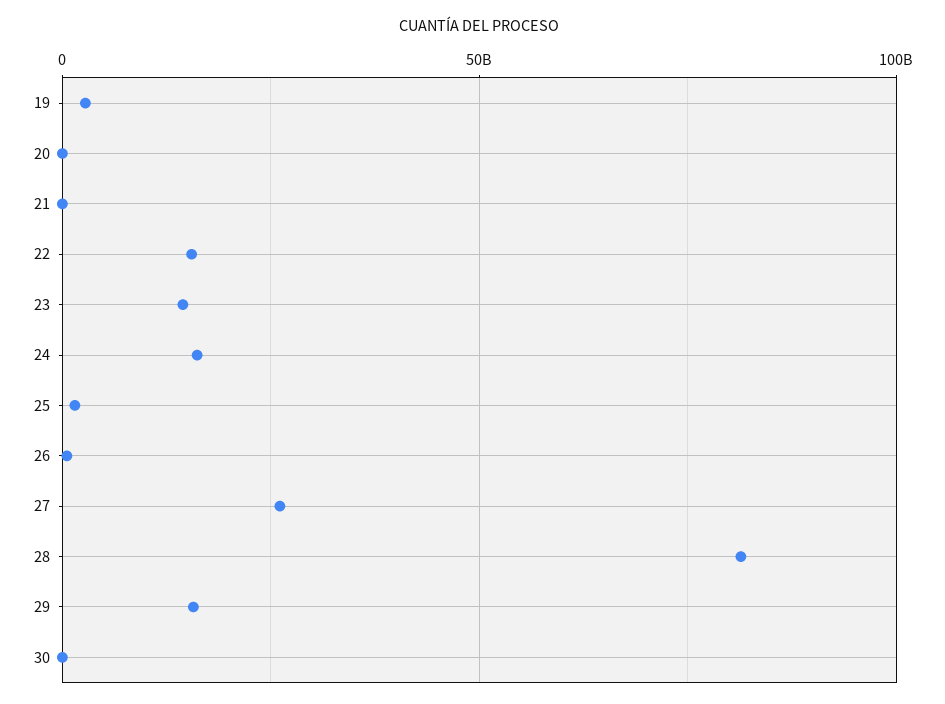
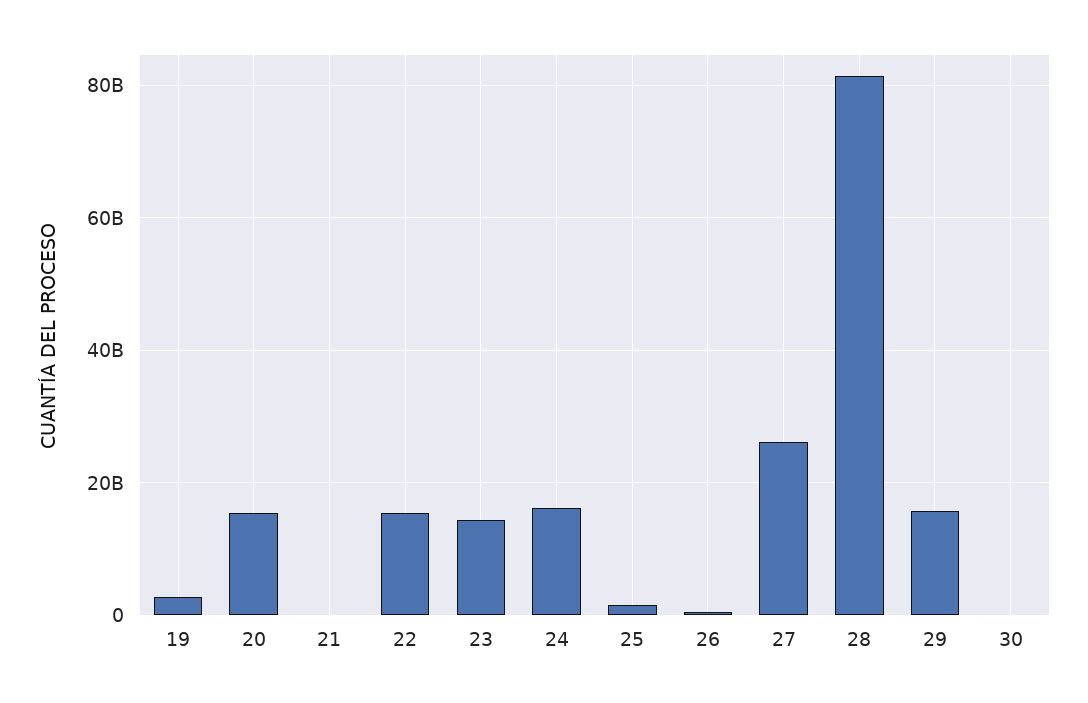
  {
    "19": 2000000000,
-   "20": 0,
+   "20": 16000000000,
    "21": 0,
    "22": 16000000000,
    "23": 14000000000,
    "24": 16000000000,
    "25": 2000000000,
    "26": 0,
    "27": 26000000000,
    "28": 82000000000,
    "29": 16000000000,
    "30": 0
  }

